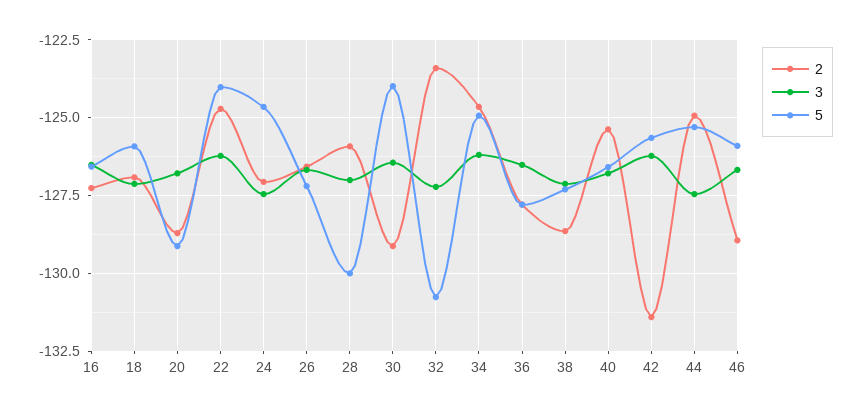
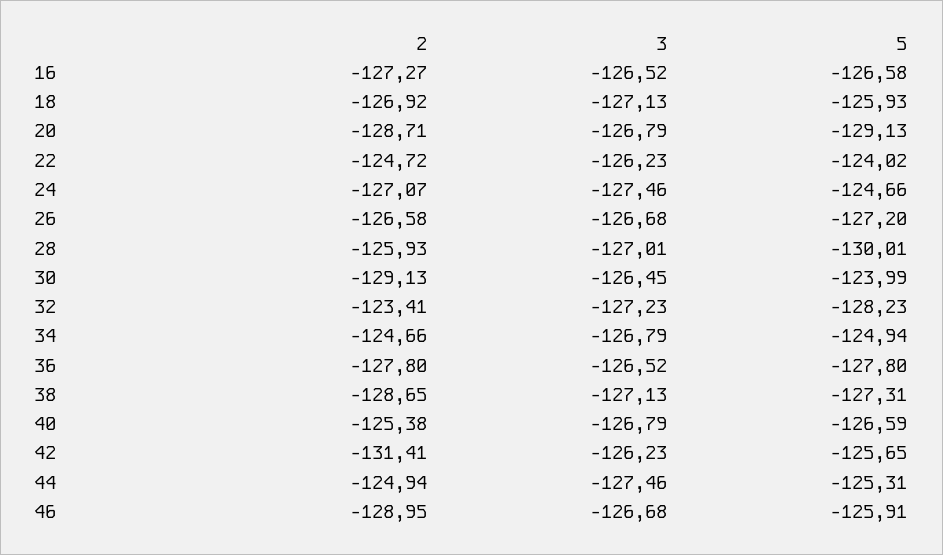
  {
    "2": {
      "16": -127.27,
      "18": -126.92,
      "20": -128.71,
      "22": -124.72,
      "24": -127.07,
      "26": -126.58,
      "28": -125.93,
      "30": -129.13,
      "32": -123.41,
      "34": -124.66,
      "36": -127.8,
      "38": -128.65,
      "40": -125.38,
      "42": -131.41,
      "44": -124.94,
      "46": -128.95
    },
    "3": {
      "16": -126.52,
      "18": -127.13,
      "20": -126.79,
      "22": -126.23,
      "24": -127.46,
      "26": -126.68,
      "28": -127.01,
      "30": -126.45,
      "32": -127.23,
-     "34": -126.25,
+     "34": -126.79,
      "36": -126.52,
      "38": -127.13,
      "40": -126.79,
      "42": -126.23,
      "44": -127.46,
      "46": -126.68
    },
    "5": {
      "16": -126.58,
      "18": -125.93,
      "20": -129.13,
      "22": -124.02,
      "24": -124.66,
      "26": -127.2,
      "28": -130.01,
      "30": -123.99,
-     "32": -130.75,
+     "32": -128.23,
      "34": -124.94,
      "36": -127.8,
      "38": -127.31,
      "40": -126.59,
      "42": -125.65,
      "44": -125.31,
      "46": -125.91
    }
  }

